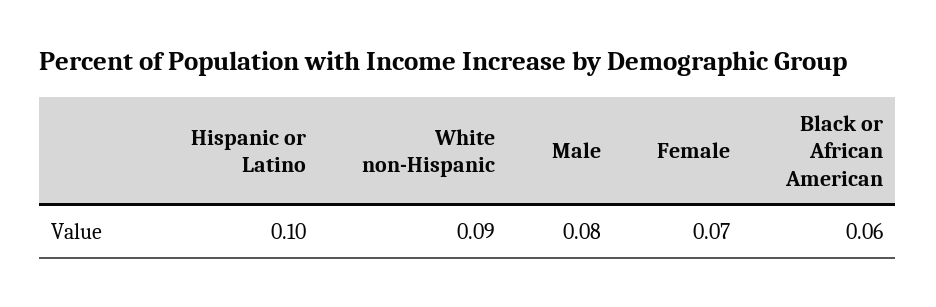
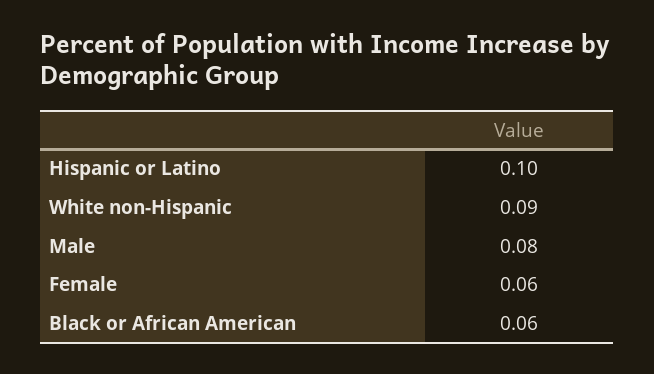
  {
    "Hispanic or Latino": 0.1,
    "White non-Hispanic": 0.09,
    "Male": 0.08,
-   "Female": 0.07,
+   "Female": 0.06,
    "Black or African American": 0.06
  }

